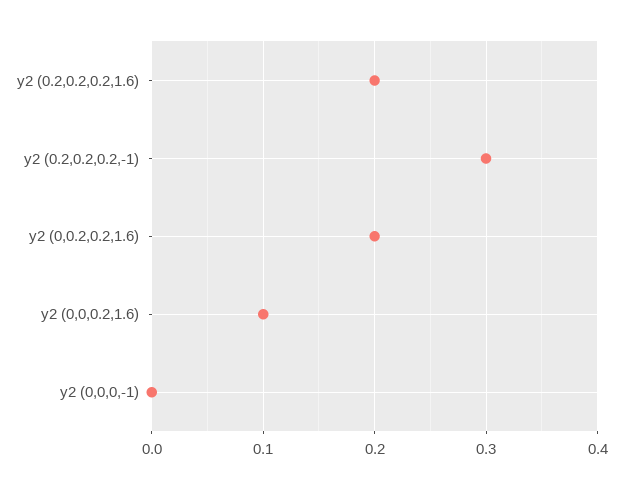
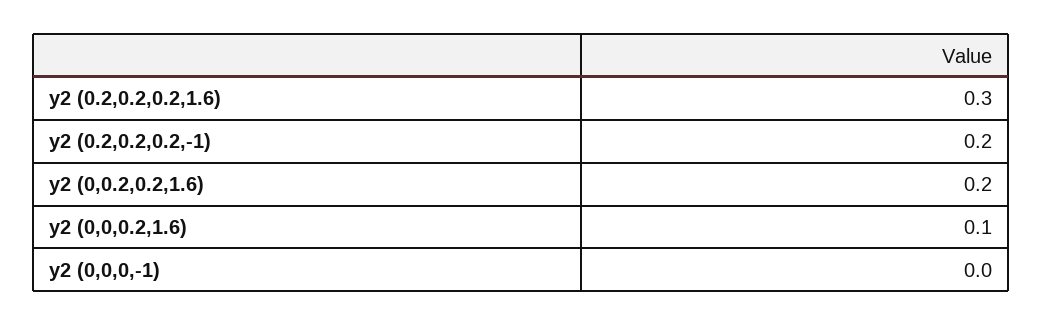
  {
-   "y2 (0.2,0.2,0.2,1.6)": 0.2,
+   "y2 (0.2,0.2,0.2,1.6)": 0.3,
-   "y2 (0.2,0.2,0.2,-1)": 0.3,
+   "y2 (0.2,0.2,0.2,-1)": 0.2,
    "y2 (0,0.2,0.2,1.6)": 0.2,
    "y2 (0,0,0.2,1.6)": 0.1,
    "y2 (0,0,0,-1)": 0
  }

